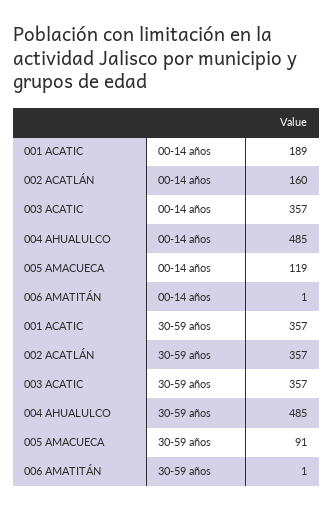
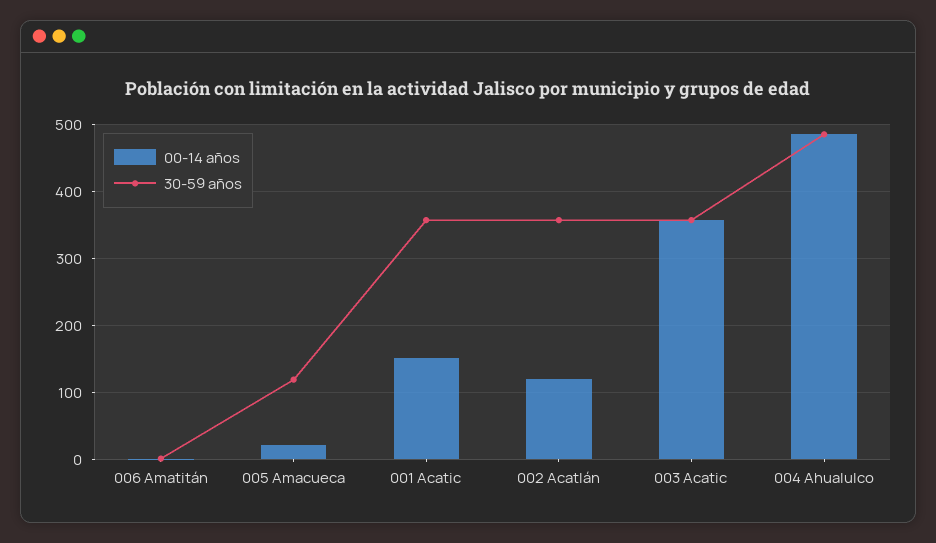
  {
    "00-14 años": {
-     "001 ACATIC": 189,
+     "001 ACATIC": 150,
-     "002 ACATLÁN": 160,
+     "002 ACATLÁN": 120,
      "003 ACATIC": 357,
      "004 AHUALULCO": 485,
-     "005 AMACUECA": 119,
+     "005 AMACUECA": 20,
      "006 AMATITÁN": 1
    },
    "30-59 años": {
      "001 ACATIC": 357,
      "002 ACATLÁN": 357,
      "003 ACATIC": 357,
      "004 AHUALULCO": 485,
-     "005 AMACUECA": 91,
+     "005 AMACUECA": 120,
      "006 AMATITÁN": 1
    }
  }

